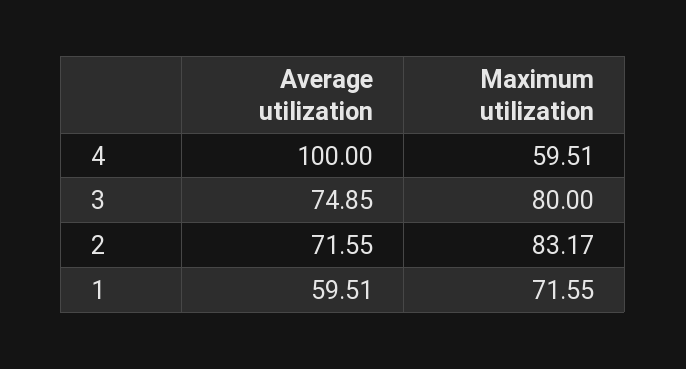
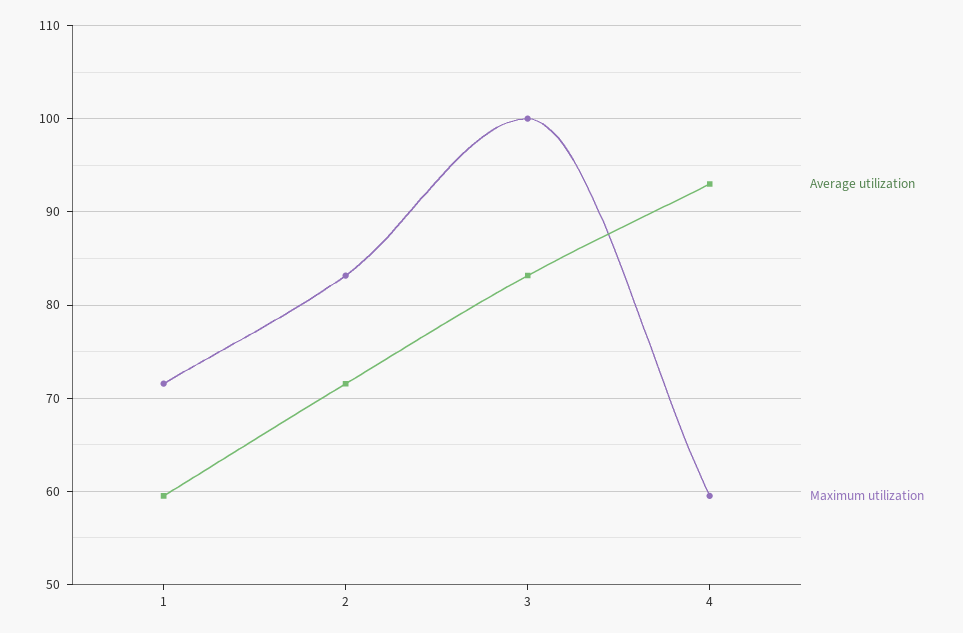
  {
    "Average utilization": {
-     "4": 100,
+     "4": 93,
-     "3": 74.85,
+     "3": 83,
      "2": 71.55,
      "1": 59.51
    },
    "Maximum utilization": {
      "4": 59.51,
-     "3": 80,
+     "3": 100,
      "2": 83.17,
      "1": 71.55
    }
  }

